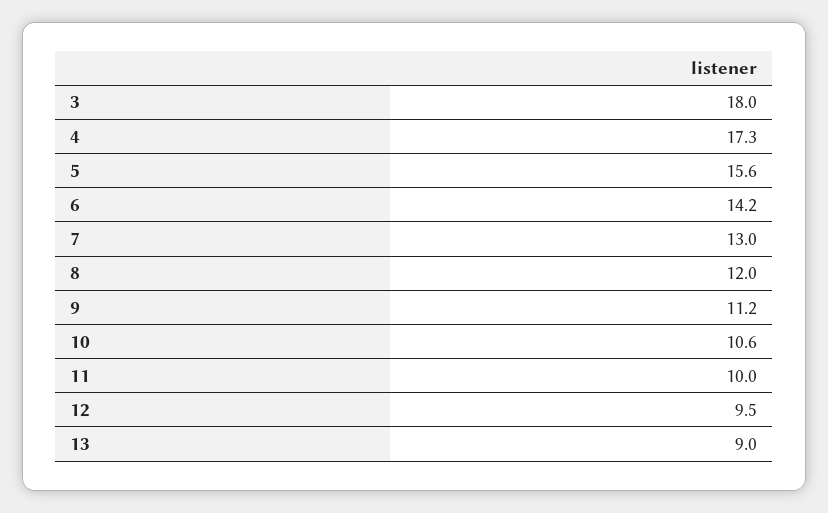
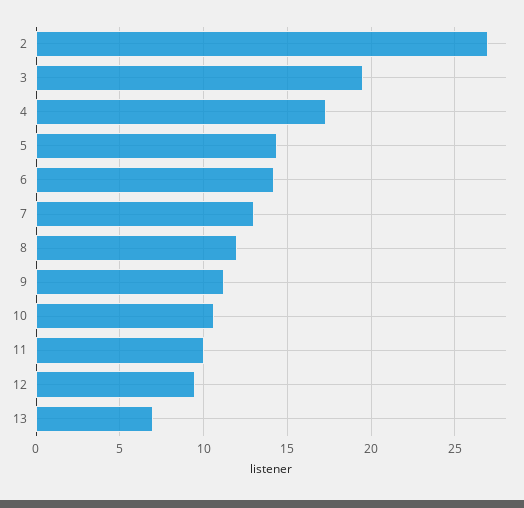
  {
-   "3": 18,
+   "3": 19.5,
    "4": 17.3,
-   "5": 15.6,
+   "5": 14.5,
    "6": 14.2,
    "7": 13,
    "8": 12,
    "9": 11.2,
    "10": 10.6,
    "11": 10,
    "12": 9.5,
-   "13": 9
+   "13": 7,
+   "2": 27
  }

